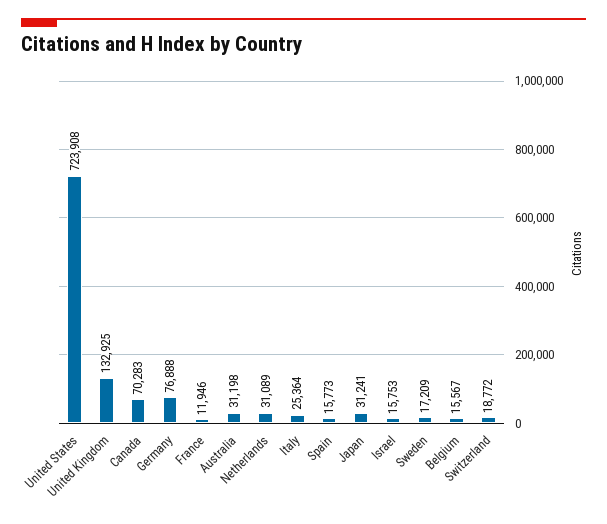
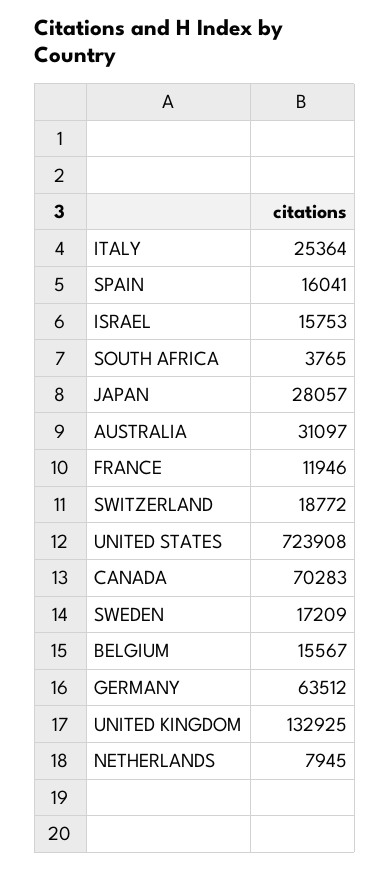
  {
    "United States": 723908,
    "United Kingdom": 132925,
    "Canada": 70283,
-   "Germany": 76888,
+   "Germany": 63512,
    "France": 11946,
-   "Australia": 31198,
+   "Australia": 31097,
-   "Netherlands": 31089,
+   "Netherlands": 7945,
    "Italy": 25364,
-   "Spain": 15773,
+   "Spain": 16041,
-   "Japan": 31241,
+   "Japan": 28057,
    "Israel": 15753,
    "Sweden": 17209,
    "Belgium": 15567,
-   "Switzerland": 18772
+   "Switzerland": 18772,
+   "SOUTH AFRICA": 3765
  }

